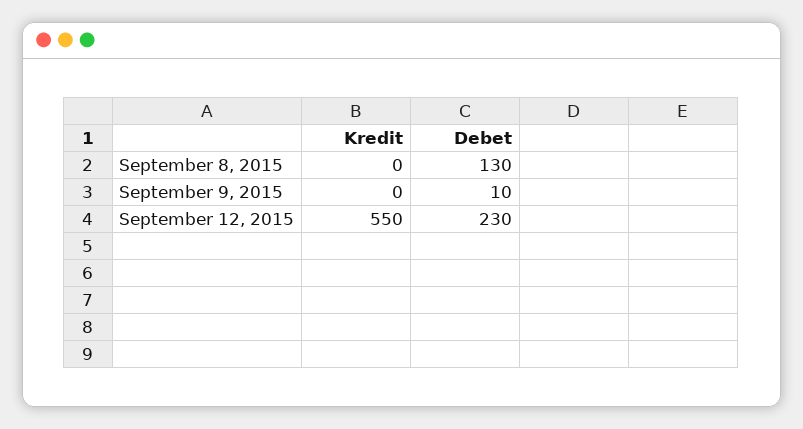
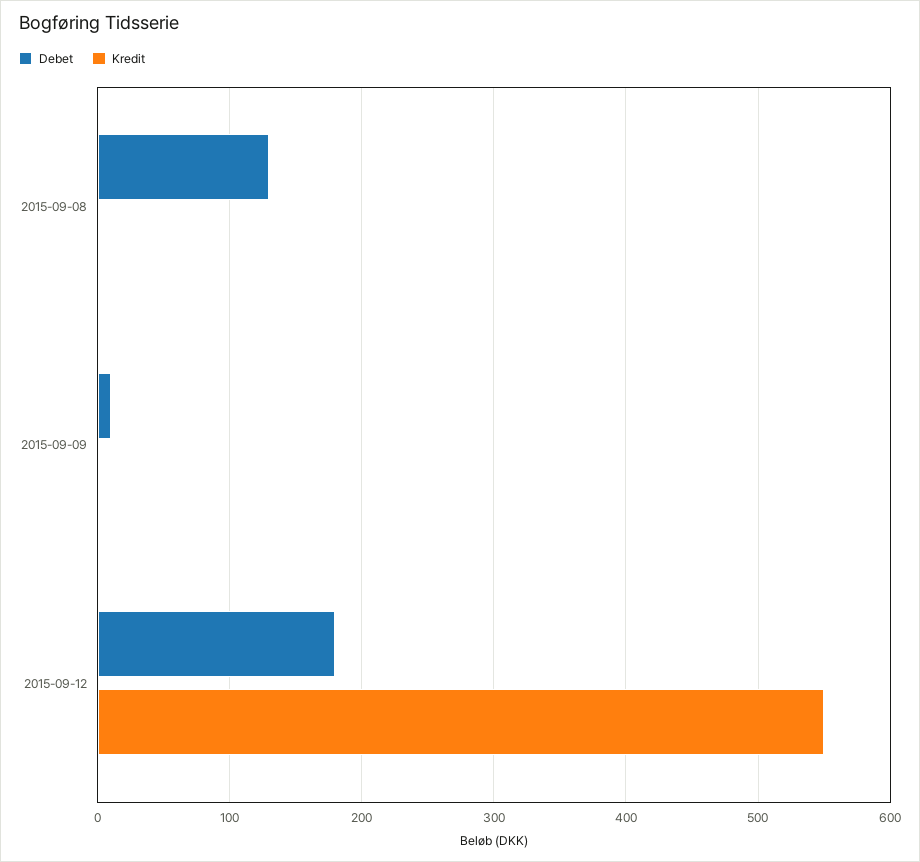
  {
    "Kredit": {
      "September 8, 2015": 0,
      "September 9, 2015": 0,
      "September 12, 2015": 550
    },
    "Debet": {
      "September 8, 2015": 130,
      "September 9, 2015": 10,
-     "September 12, 2015": 230
+     "September 12, 2015": 180
    }
  }

